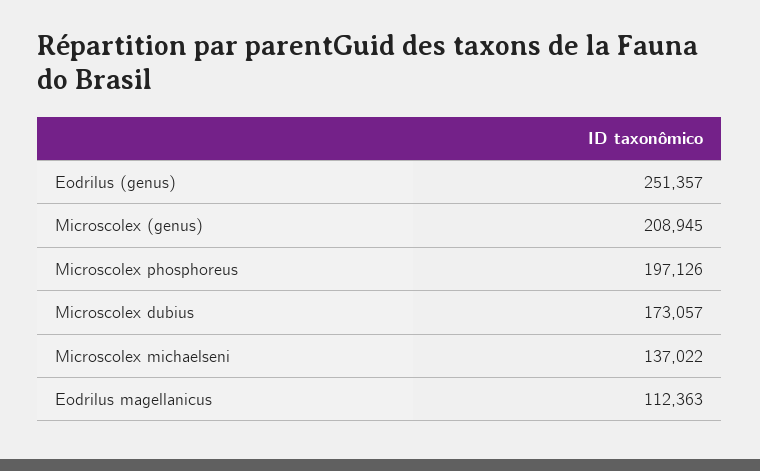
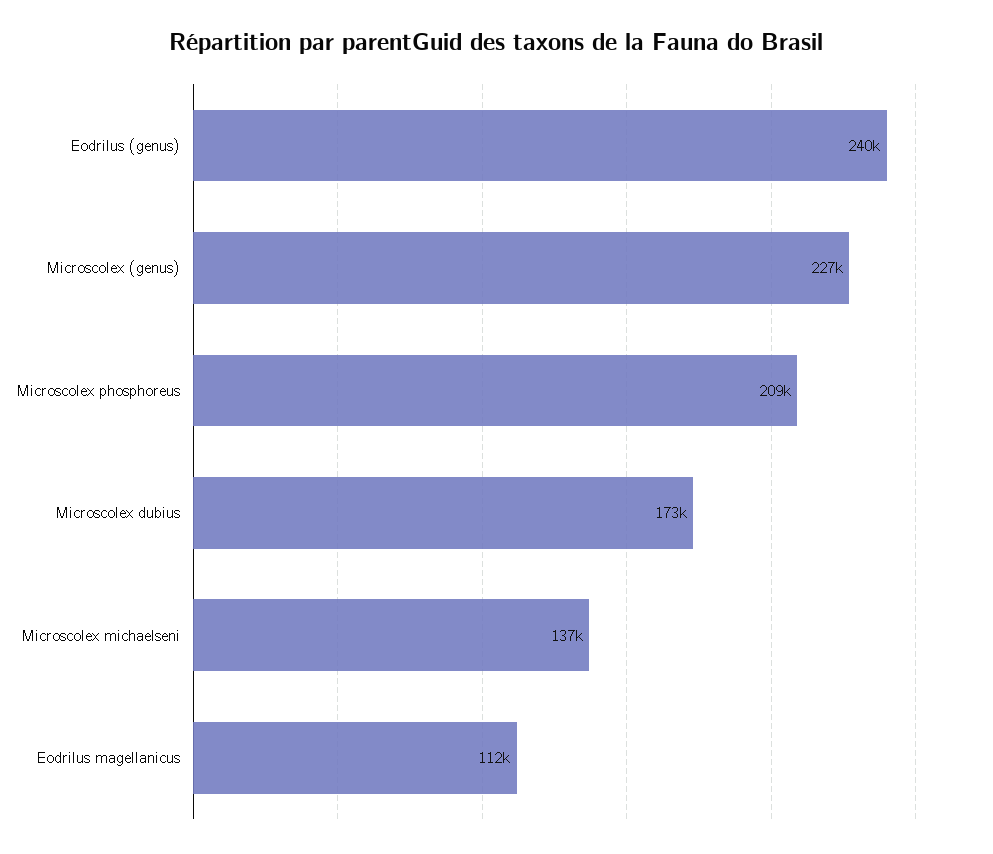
  {
-   "Eodrilus (genus)": 251357,
+   "Eodrilus (genus)": 240000,
-   "Microscolex (genus)": 208945,
+   "Microscolex (genus)": 227000,
-   "Microscolex phosphoreus": 197126,
+   "Microscolex phosphoreus": 209000,
    "Microscolex dubius": 173057,
    "Microscolex michaelseni": 137022,
    "Eodrilus magellanicus": 112363
  }

